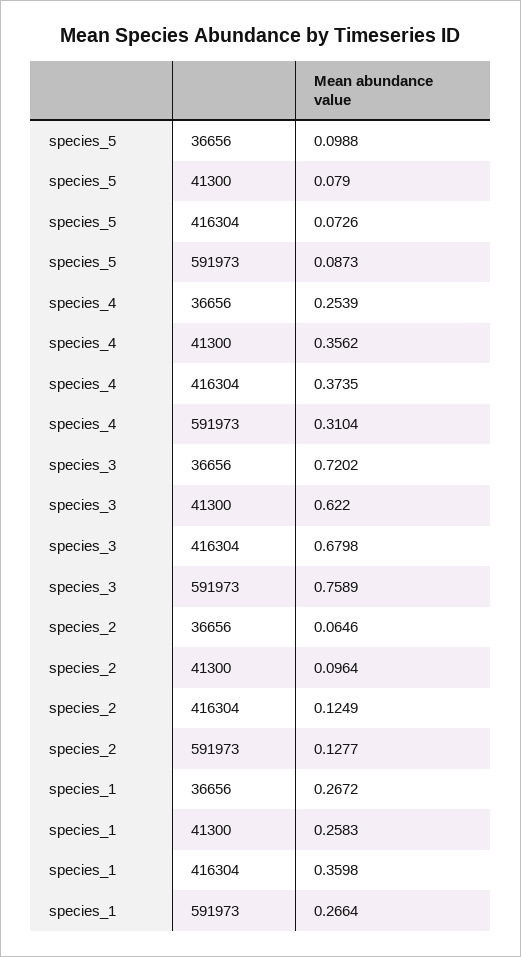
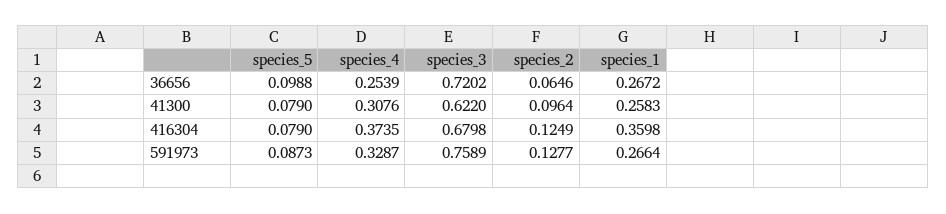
  {
    "species_5": {
      "36656": 0.0988,
      "41300": 0.079,
-     "416304": 0.0726,
+     "416304": 0.079,
      "591973": 0.0873
    },
    "species_4": {
      "36656": 0.2539,
-     "41300": 0.3562,
+     "41300": 0.3076,
      "416304": 0.3735,
-     "591973": 0.3104
+     "591973": 0.3287
    },
    "species_3": {
      "36656": 0.7202,
      "41300": 0.622,
      "416304": 0.6798,
      "591973": 0.7589
    },
    "species_2": {
      "36656": 0.0646,
      "41300": 0.0964,
      "416304": 0.1249,
      "591973": 0.1277
    },
    "species_1": {
      "36656": 0.2672,
      "41300": 0.2583,
      "416304": 0.3598,
      "591973": 0.2664
    }
  }

